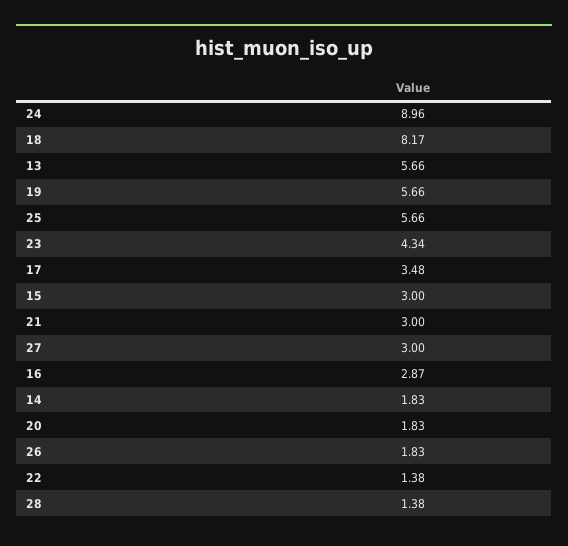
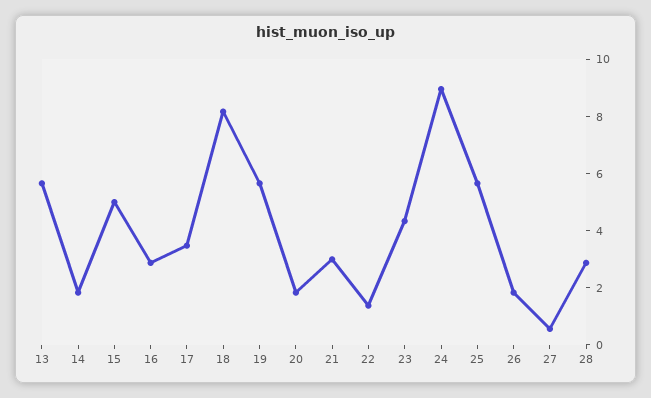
  {
    "24": 8.96,
    "18": 8.17,
    "13": 5.66,
    "19": 5.66,
    "25": 5.66,
    "23": 4.34,
    "17": 3.48,
-   "15": 3,
+   "15": 5,
    "21": 3,
-   "27": 3,
+   "27": 0.5,
    "16": 2.87,
    "14": 1.83,
    "20": 1.83,
    "26": 1.83,
    "22": 1.38,
-   "28": 1.38
+   "28": 3
  }

